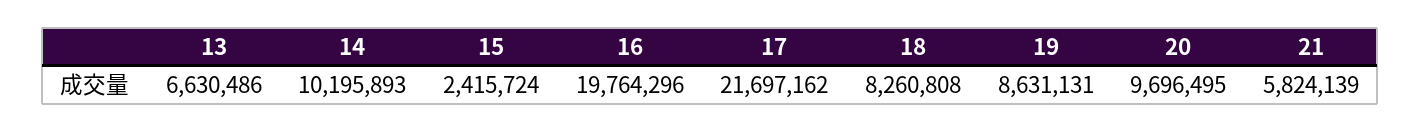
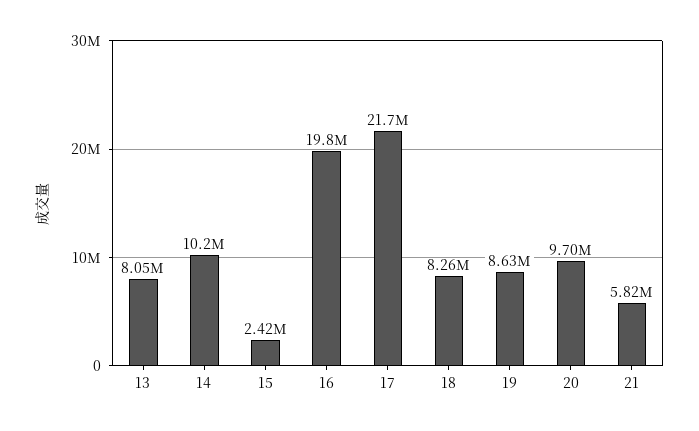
  {
-   "13": 6630486,
+   "13": 8050000,
    "14": 10195893,
    "15": 2415724,
    "16": 19764296,
    "17": 21697162,
    "18": 8260808,
    "19": 8631131,
    "20": 9696495,
    "21": 5824139
  }

